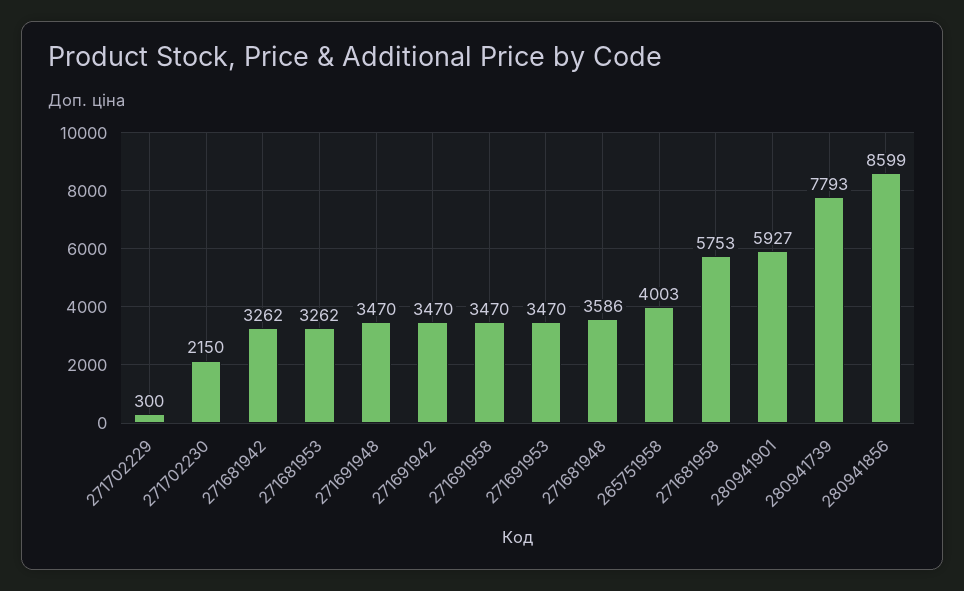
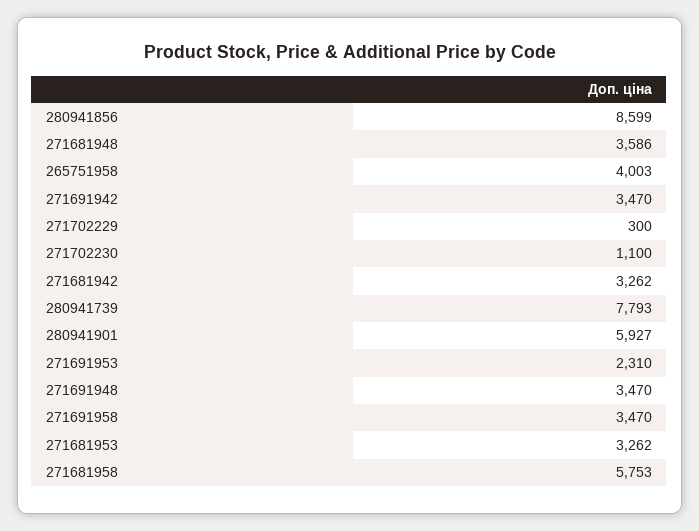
  {
    "271702229": 300,
-   "271702230": 2150,
+   "271702230": 1100,
    "271681942": 3262,
    "271681953": 3262,
    "271691948": 3470,
    "271691942": 3470,
    "271691958": 3470,
-   "271691953": 3470,
+   "271691953": 2310,
    "271681948": 3586,
    "265751958": 4003,
    "271681958": 5753,
    "280941901": 5927,
    "280941739": 7793,
    "280941856": 8599
  }

